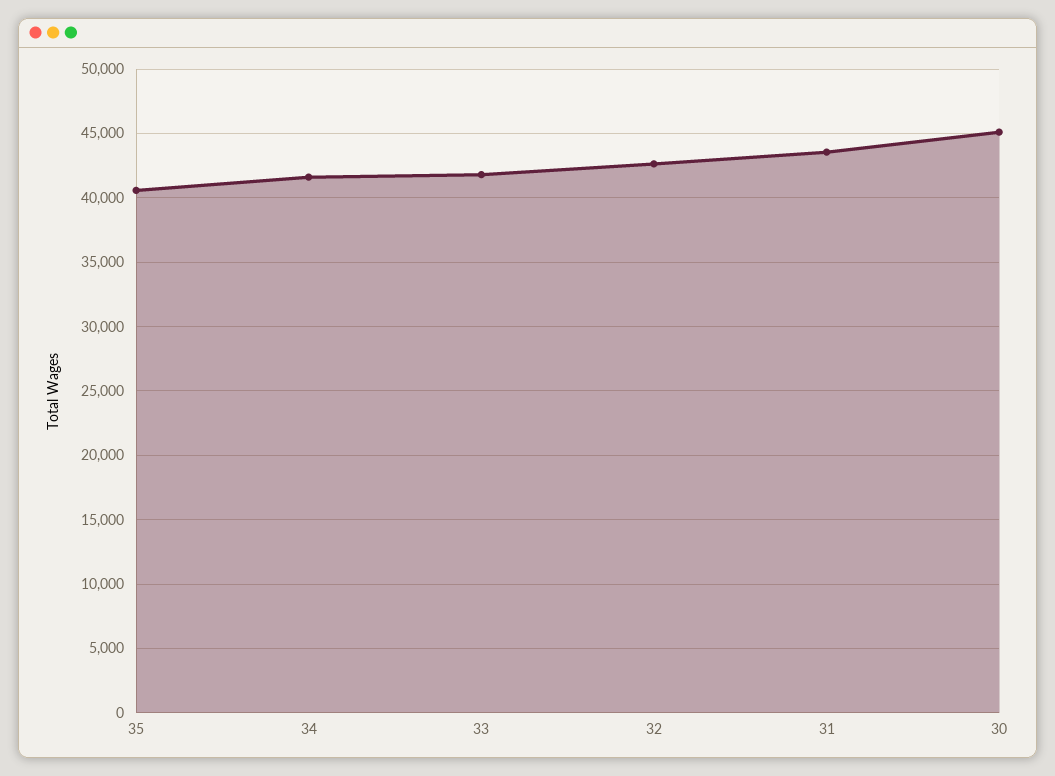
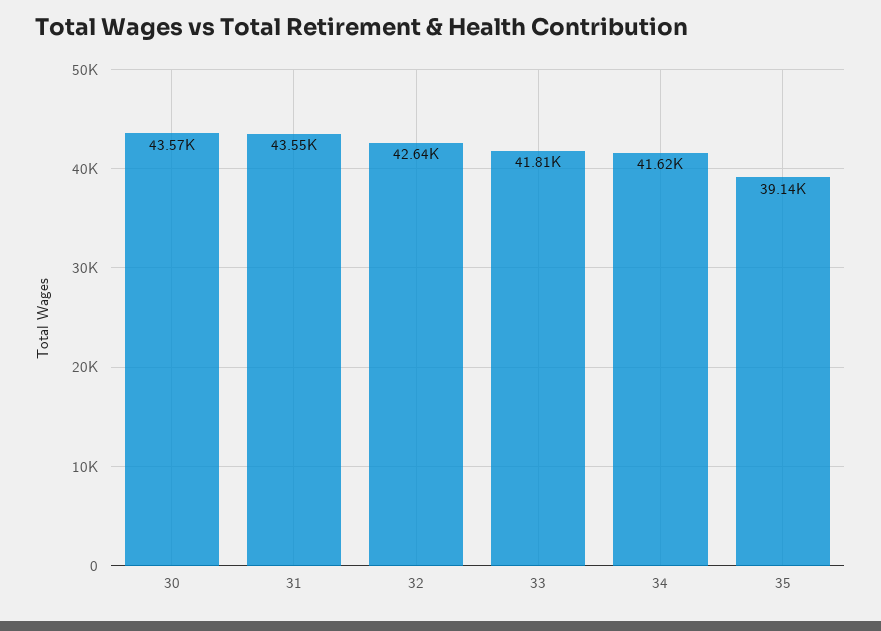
  {
-   "35": 40500,
+   "35": 39140,
    "34": 41620,
    "33": 41810,
    "32": 42640,
    "31": 43550,
-   "30": 45000
+   "30": 43570
  }

